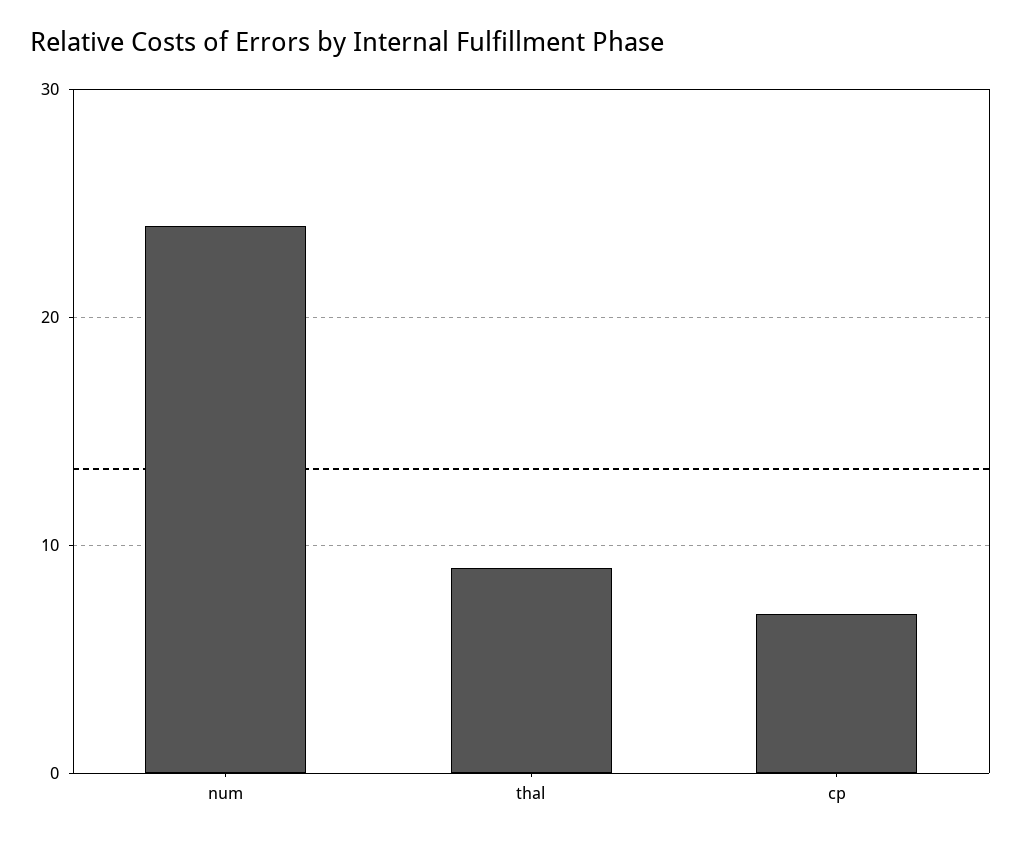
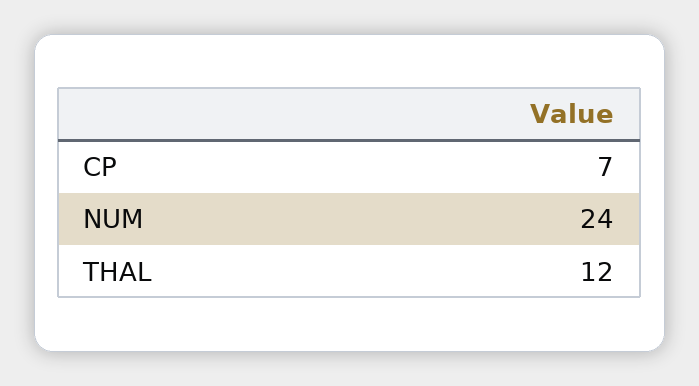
  {
    "num": 24,
-   "thal": 9,
+   "thal": 12,
    "cp": 7
  }

